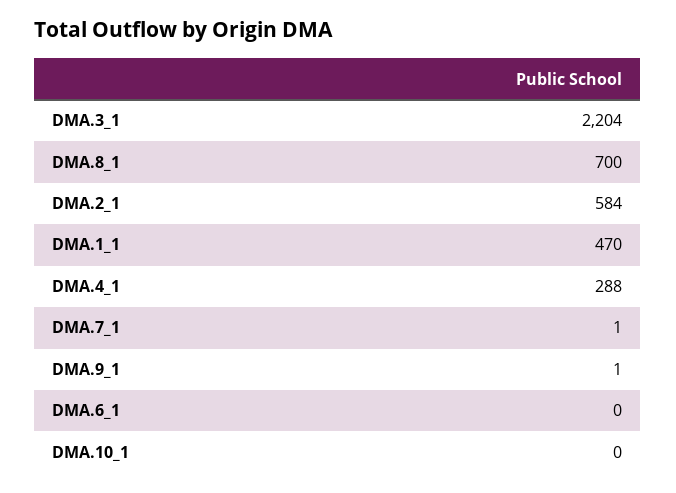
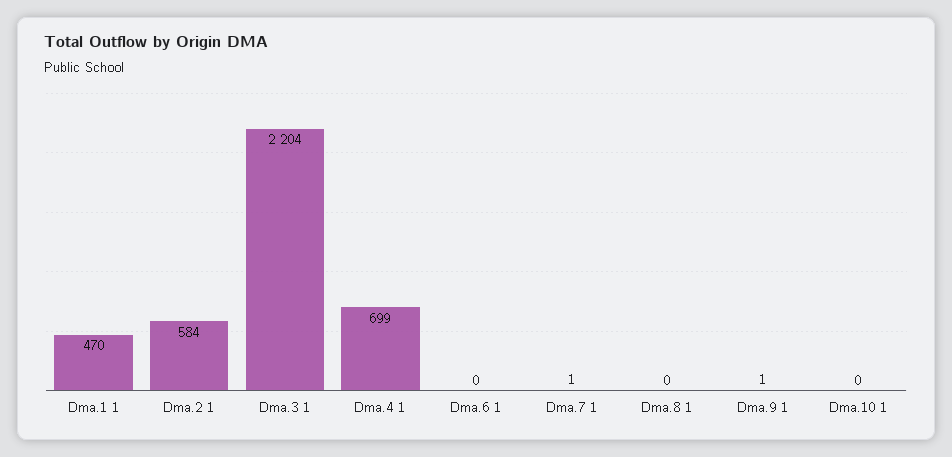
  {
    "DMA.3_1": 2204,
-   "DMA.8_1": 700,
+   "DMA.8_1": 0,
    "DMA.2_1": 584,
    "DMA.1_1": 470,
-   "DMA.4_1": 288,
+   "DMA.4_1": 699,
    "DMA.7_1": 1,
    "DMA.9_1": 1,
    "DMA.6_1": 0,
    "DMA.10_1": 0
  }

